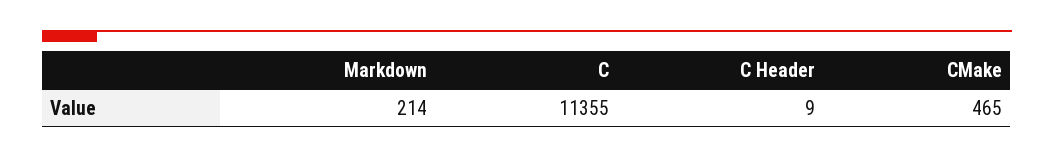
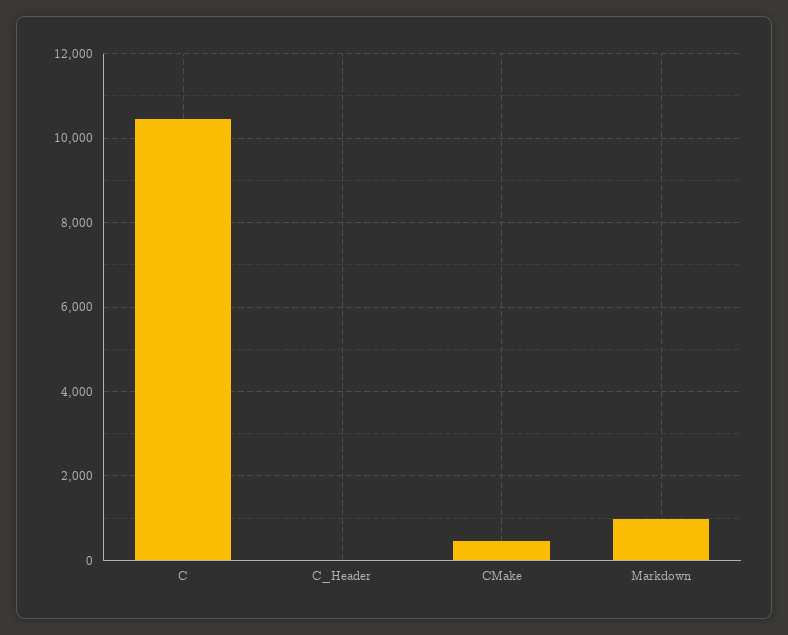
  {
-   "Markdown": 214,
+   "Markdown": 1000,
-   "C": 11355,
+   "C": 10400,
    "C Header": 9,
    "CMake": 465
  }

